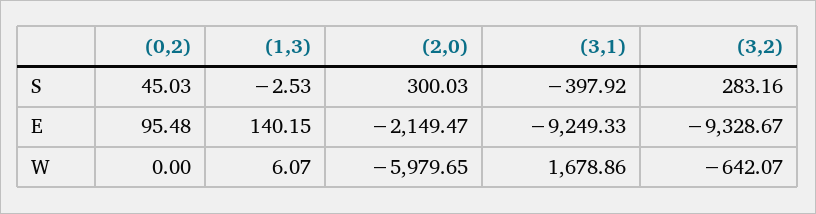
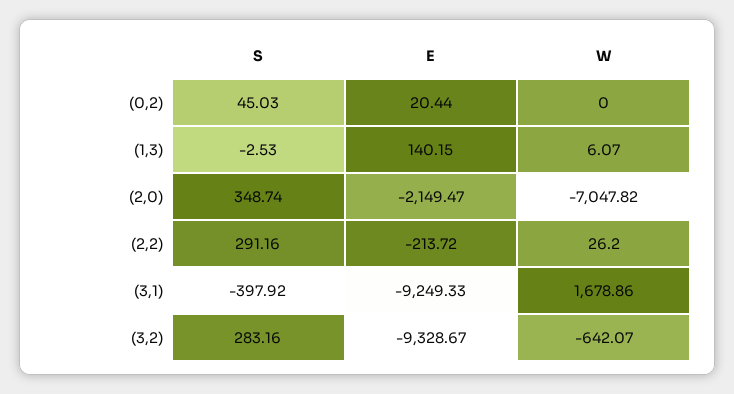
  {
    "(0,2)": {
      "S": 45.03,
-     "E": 95.48,
+     "E": 20.44,
      "W": 0
    },
    "(1,3)": {
      "S": -2.53,
      "E": 140.15,
      "W": 6.07
    },
    "(2,0)": {
-     "S": 300.03,
+     "S": 348.74,
      "E": -2149.47,
-     "W": -5979.65
+     "W": -7047.82
    },
    "(3,1)": {
      "S": -397.92,
      "E": -9249.33,
      "W": 1678.86
    },
    "(3,2)": {
      "S": 283.16,
      "E": -9328.67,
      "W": -642.07
-   }
+   },
+   "(2,2)": {
+     "S": 291.16,
+     "E": -213.72,
+     "W": 26.2
+   }
  }

